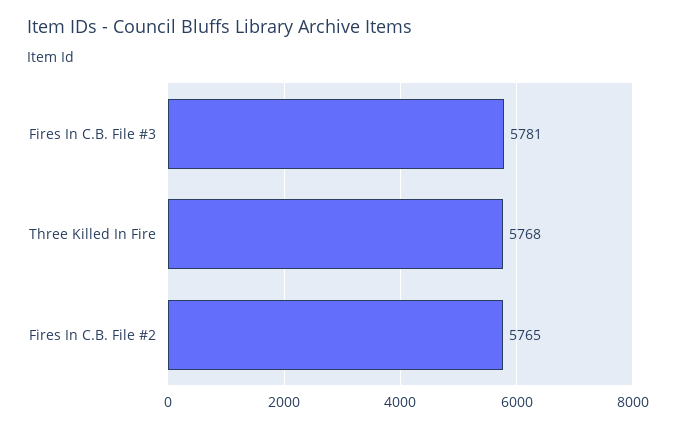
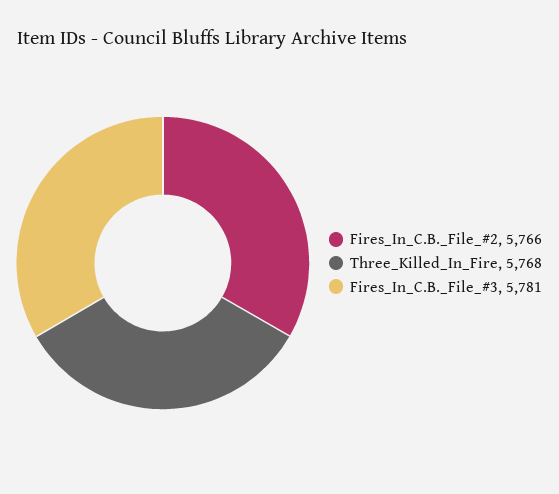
  {
    "Fires In C.B. File #3": 5781,
    "Three Killed In Fire": 5768,
-   "Fires In C.B. File #2": 5765
+   "Fires In C.B. File #2": 5766
  }

